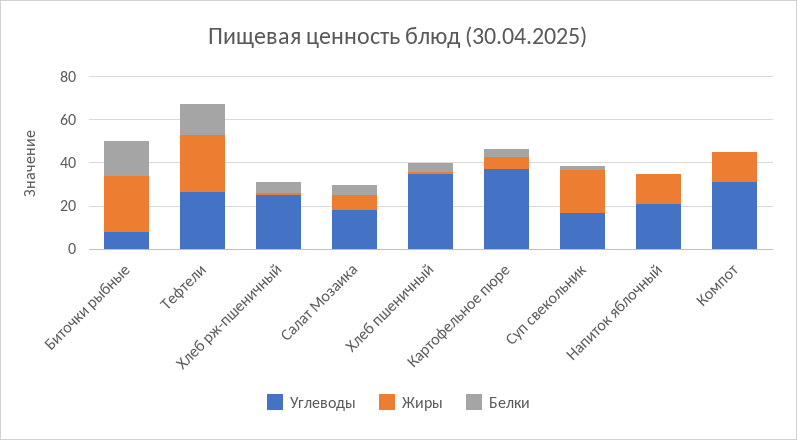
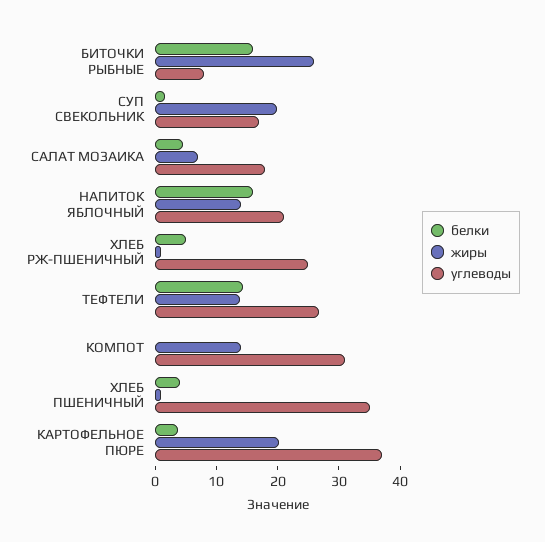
  {
    "Углеводы": {
      "Биточки рыбные": 8,
      "Тефтели": 26,
      "Хлеб рж-пшеничный": 26,
      "Салат Мозаика": 18,
      "Хлеб пшеничный": 36,
      "Картофельное пюре": 38,
      "Суп свекольник": 18,
      "Напиток яблочный": 22,
      "Компот": 32
    },
    "Жиры": {
      "Биточки рыбные": 26,
-     "Тефтели": 25,
+     "Тефтели": 14,
      "Хлеб рж-пшеничный": 2,
      "Салат Мозаика": 8,
      "Хлеб пшеничный": 2,
-     "Картофельное пюре": 5,
+     "Картофельное пюре": 20,
      "Суп свекольник": 20,
      "Напиток яблочный": 14,
      "Компот": 14
    },
    "Белки": {
      "Биточки рыбные": 16,
      "Тефтели": 14,
      "Хлеб рж-пшеничный": 6,
      "Салат Мозаика": 4,
      "Хлеб пшеничный": 4,
      "Картофельное пюре": 4,
      "Суп свекольник": 2,
-     "Напиток яблочный": 0,
+     "Напиток яблочный": 16,
      "Компот": 0
    }
  }

